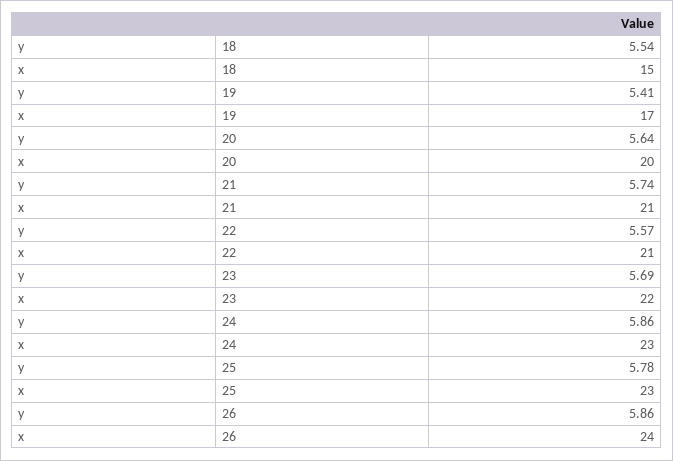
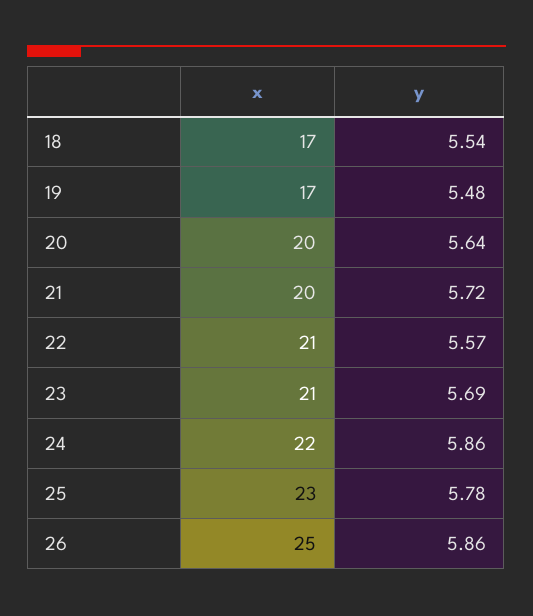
  {
    "y": {
      "18": 5.54,
-     "19": 5.41,
+     "19": 5.48,
      "20": 5.64,
-     "21": 5.74,
+     "21": 5.72,
      "22": 5.57,
      "23": 5.69,
      "24": 5.86,
      "25": 5.78,
      "26": 5.86
    },
    "x": {
-     "18": 15,
+     "18": 17,
      "19": 17,
      "20": 20,
-     "21": 21,
+     "21": 20,
      "22": 21,
-     "23": 22,
+     "23": 21,
-     "24": 23,
+     "24": 22,
      "25": 23,
-     "26": 24
+     "26": 25
    }
  }

